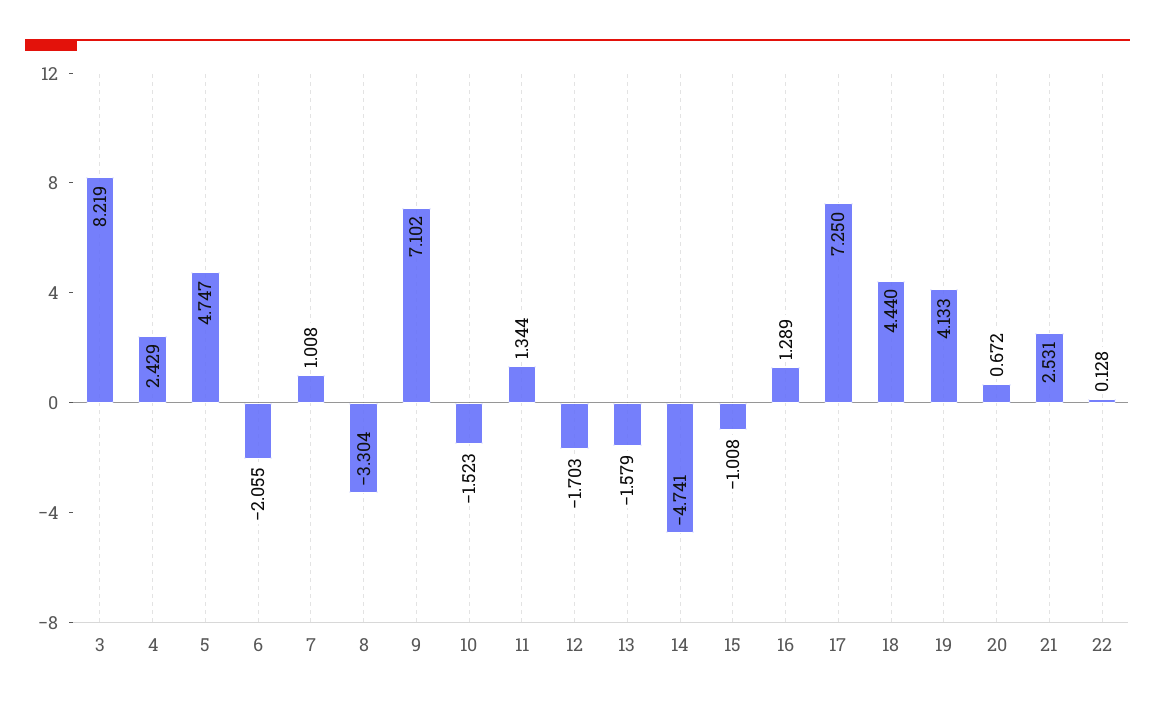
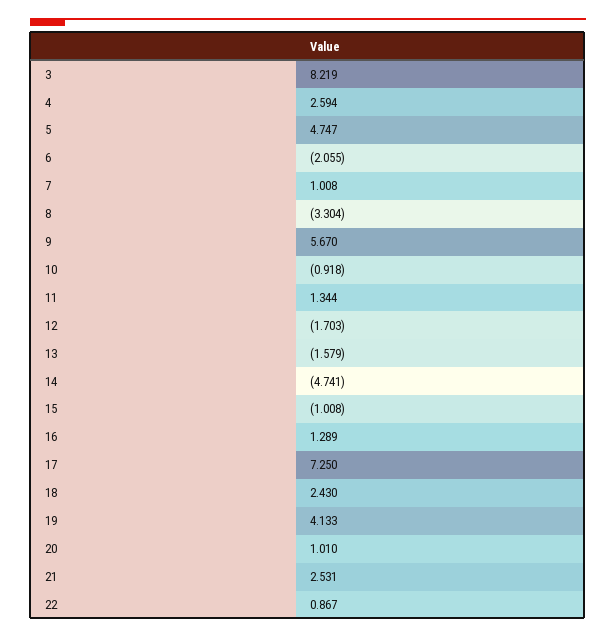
  {
    "3": 8.219,
-   "4": 2.429,
+   "4": 2.594,
    "5": 4.747,
    "6": -2.055,
    "7": 1.008,
    "8": -3.304,
-   "9": 7.102,
+   "9": 5.67,
-   "10": -1.523,
+   "10": -0.918,
    "11": 1.344,
    "12": -1.703,
    "13": -1.579,
    "14": -4.741,
    "15": -1.008,
    "16": 1.289,
    "17": 7.25,
-   "18": 4.44,
+   "18": 2.43,
    "19": 4.133,
-   "20": 0.672,
+   "20": 1.01,
    "21": 2.531,
-   "22": 0.128
+   "22": 0.867
  }

